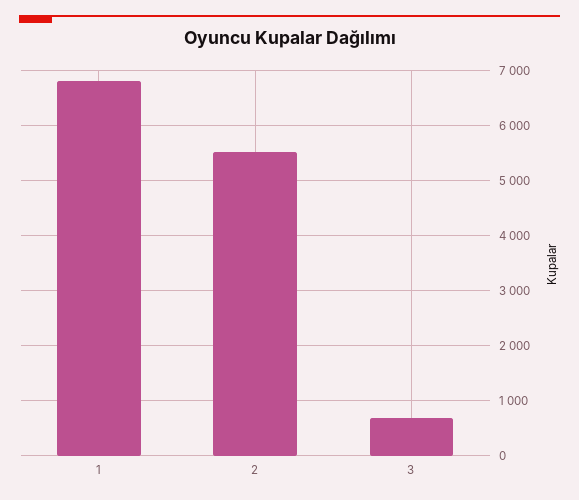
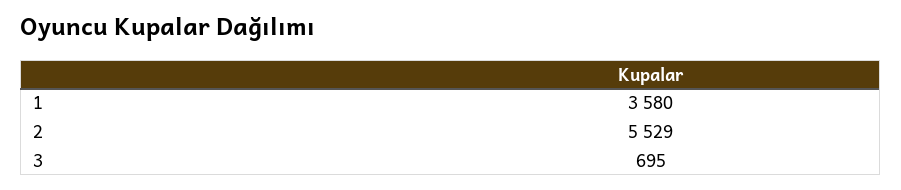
  {
-   "1": 6800,
+   "1": 3580,
    "2": 5529,
    "3": 695
  }

